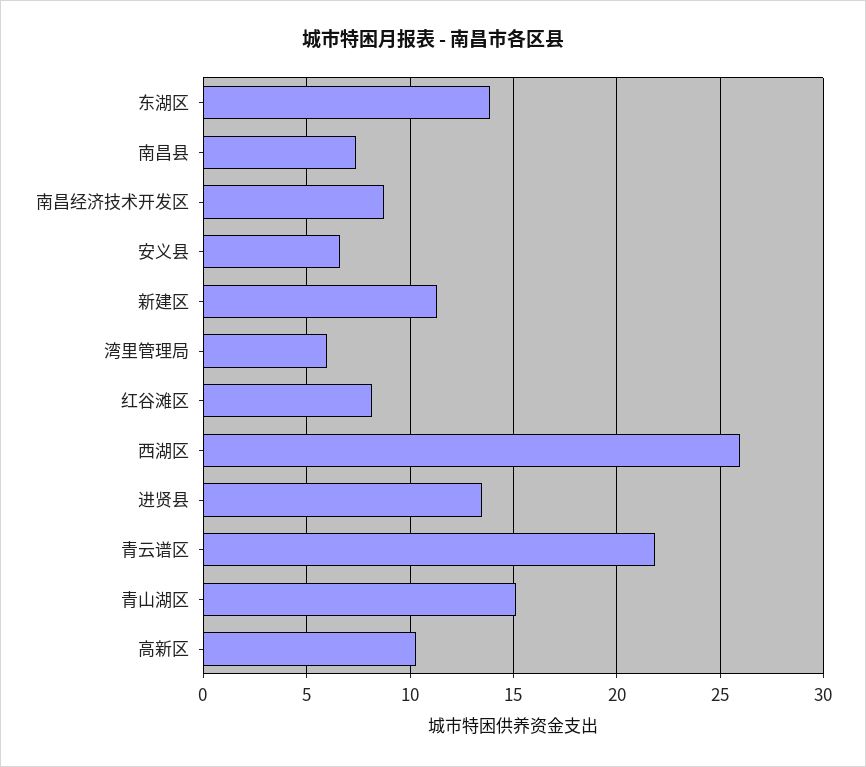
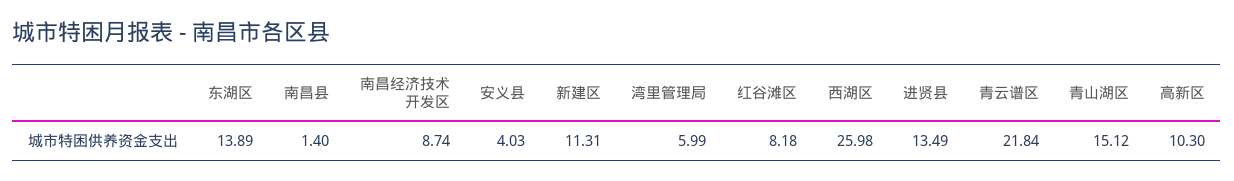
  {
    "东湖区": 13.89,
-   "南昌县": 7.5,
+   "南昌县": 1.4,
    "南昌经济技术开发区": 8.74,
-   "安义县": 6.5,
+   "安义县": 4.03,
    "新建区": 11.31,
    "湾里管理局": 5.99,
    "红谷滩区": 8.18,
    "西湖区": 25.98,
    "进贤县": 13.49,
    "青云谱区": 21.84,
    "青山湖区": 15.12,
    "高新区": 10.3
  }

